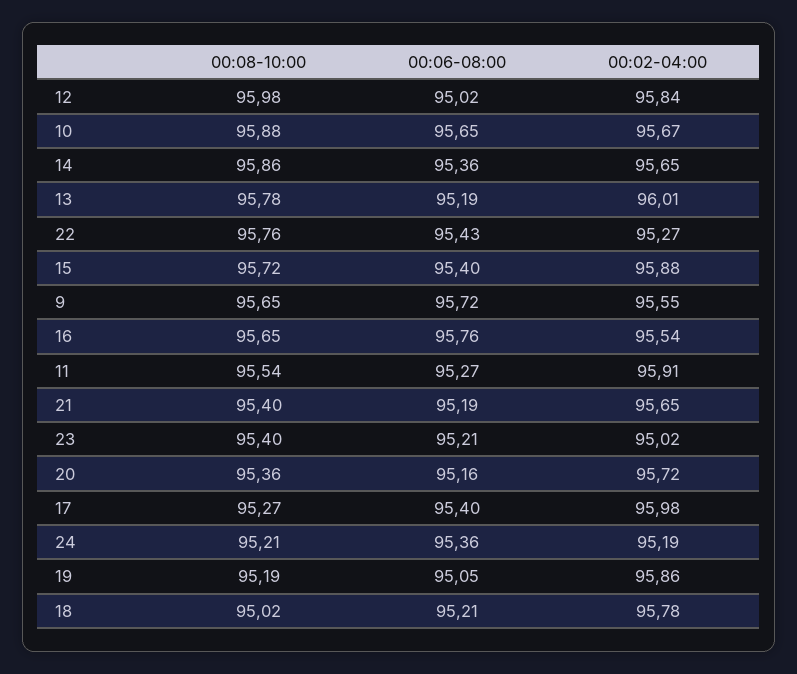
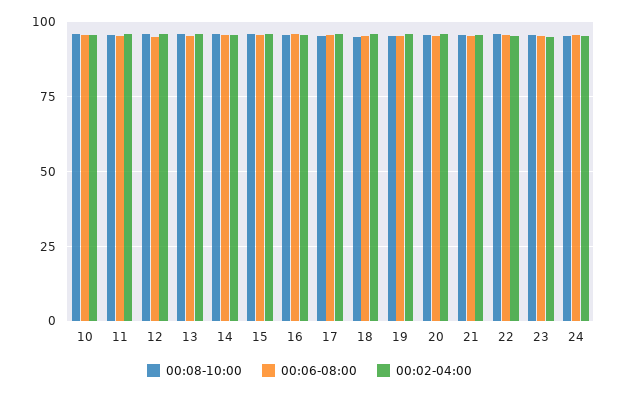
  {
    "00:08-10:00": {
      "12": 95.98,
      "10": 95.88,
      "14": 95.86,
      "13": 95.78,
      "22": 95.76,
      "15": 95.72,
-     "9": 95.65,
      "16": 95.65,
      "11": 95.54,
      "21": 95.4,
      "23": 95.4,
      "20": 95.36,
      "17": 95.27,
      "24": 95.21,
      "19": 95.19,
      "18": 95.02
    },
    "00:06-08:00": {
      "12": 95.02,
      "10": 95.65,
      "14": 95.36,
      "13": 95.19,
      "22": 95.43,
      "15": 95.4,
-     "9": 95.72,
      "16": 95.76,
      "11": 95.27,
      "21": 95.19,
      "23": 95.21,
      "20": 95.16,
      "17": 95.4,
      "24": 95.36,
      "19": 95.05,
      "18": 95.21
    },
    "00:02-04:00": {
      "12": 95.84,
      "10": 95.67,
      "14": 95.65,
      "13": 96.01,
      "22": 95.27,
      "15": 95.88,
-     "9": 95.55,
      "16": 95.54,
      "11": 95.91,
      "21": 95.65,
      "23": 95.02,
      "20": 95.72,
      "17": 95.98,
      "24": 95.19,
      "19": 95.86,
      "18": 95.78
    }
  }

